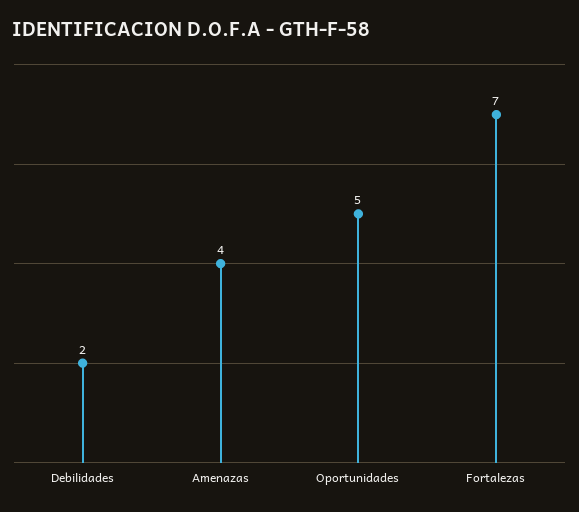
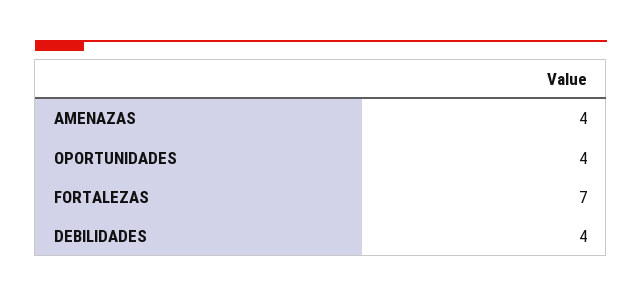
  {
-   "Debilidades": 2,
+   "Debilidades": 4,
    "Amenazas": 4,
-   "Oportunidades": 5,
+   "Oportunidades": 4,
    "Fortalezas": 7
  }

